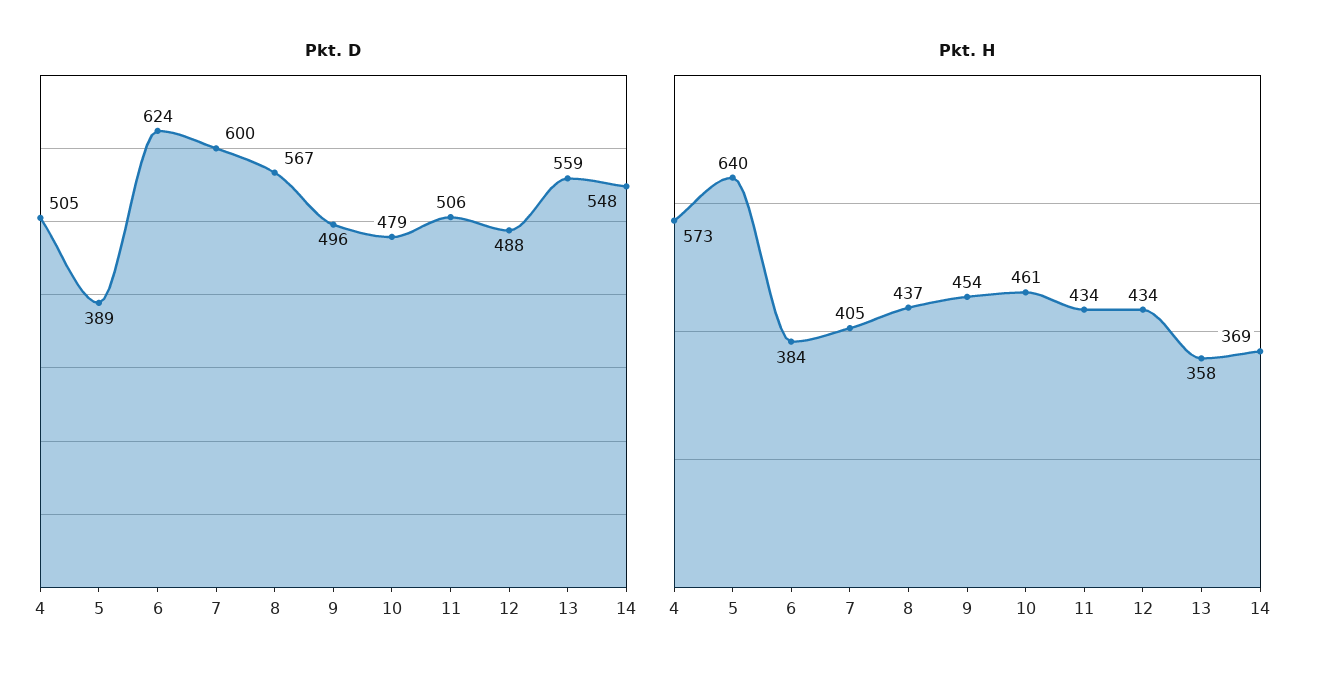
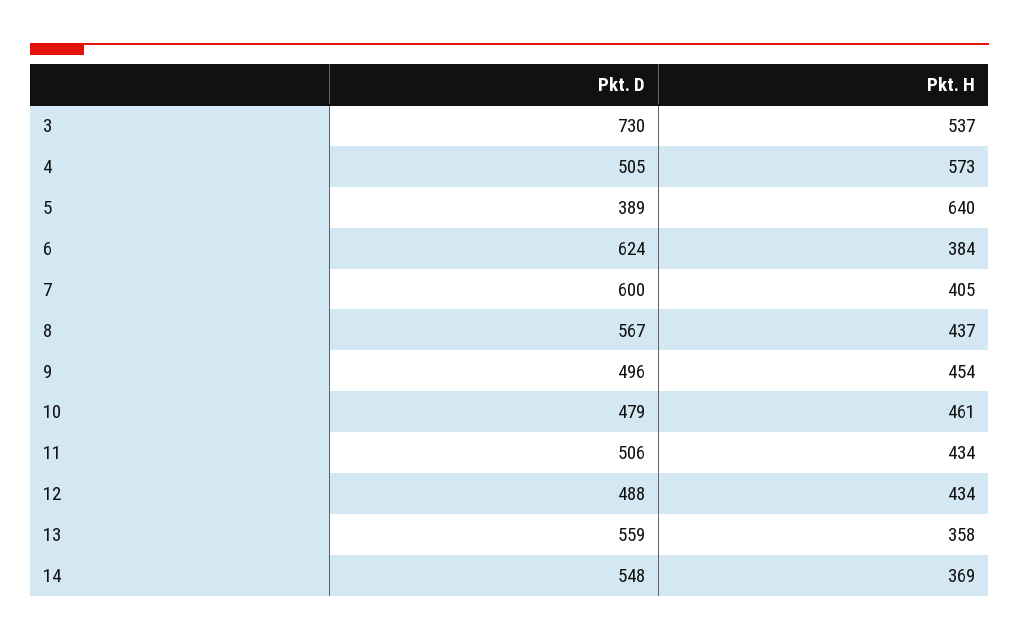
  {
    "Pkt. D": {
      "4": 505,
      "5": 389,
      "6": 624,
      "7": 600,
      "8": 567,
      "9": 496,
      "10": 479,
      "11": 506,
      "12": 488,
      "13": 559,
-     "14": 548
+     "14": 548,
+     "3": 730
    },
    "Pkt. H": {
      "4": 573,
      "5": 640,
      "6": 384,
      "7": 405,
      "8": 437,
      "9": 454,
      "10": 461,
      "11": 434,
      "12": 434,
      "13": 358,
-     "14": 369
+     "14": 369,
+     "3": 537
    }
  }

